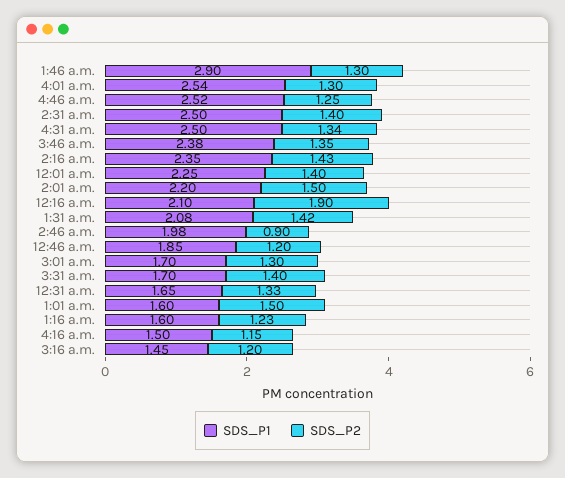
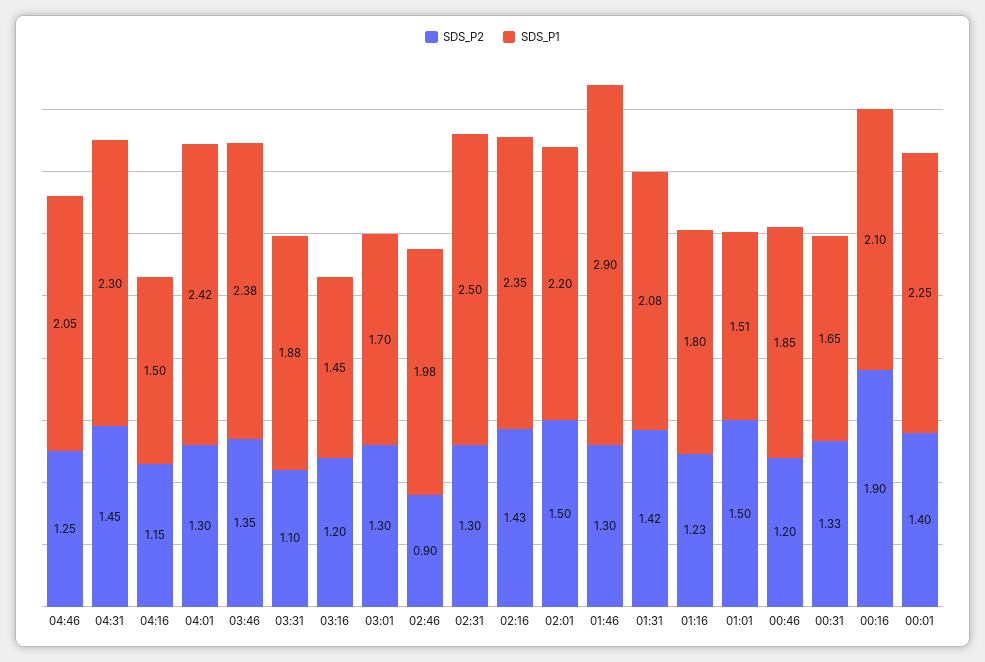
  {
    "SDS_P1": {
      "1:46 a.m.": 2.9,
-     "4:01 a.m.": 2.54,
+     "4:01 a.m.": 2.42,
-     "4:46 a.m.": 2.52,
+     "4:46 a.m.": 2.05,
      "2:31 a.m.": 2.5,
-     "4:31 a.m.": 2.5,
+     "4:31 a.m.": 2.3,
      "3:46 a.m.": 2.38,
      "2:16 a.m.": 2.35,
      "12:01 a.m.": 2.25,
      "2:01 a.m.": 2.2,
      "12:16 a.m.": 2.1,
      "1:31 a.m.": 2.08,
      "2:46 a.m.": 1.98,
      "12:46 a.m.": 1.85,
      "3:01 a.m.": 1.7,
-     "3:31 a.m.": 1.7,
+     "3:31 a.m.": 1.88,
      "12:31 a.m.": 1.65,
-     "1:01 a.m.": 1.6,
+     "1:01 a.m.": 1.51,
-     "1:16 a.m.": 1.6,
+     "1:16 a.m.": 1.8,
      "4:16 a.m.": 1.5,
      "3:16 a.m.": 1.45
    },
    "SDS_P2": {
      "1:46 a.m.": 1.3,
      "4:01 a.m.": 1.3,
      "4:46 a.m.": 1.25,
-     "2:31 a.m.": 1.4,
+     "2:31 a.m.": 1.3,
-     "4:31 a.m.": 1.34,
+     "4:31 a.m.": 1.45,
      "3:46 a.m.": 1.35,
      "2:16 a.m.": 1.43,
      "12:01 a.m.": 1.4,
      "2:01 a.m.": 1.5,
      "12:16 a.m.": 1.9,
      "1:31 a.m.": 1.42,
      "2:46 a.m.": 0.9,
      "12:46 a.m.": 1.2,
      "3:01 a.m.": 1.3,
-     "3:31 a.m.": 1.4,
+     "3:31 a.m.": 1.1,
      "12:31 a.m.": 1.33,
      "1:01 a.m.": 1.5,
      "1:16 a.m.": 1.23,
      "4:16 a.m.": 1.15,
      "3:16 a.m.": 1.2
    }
  }

